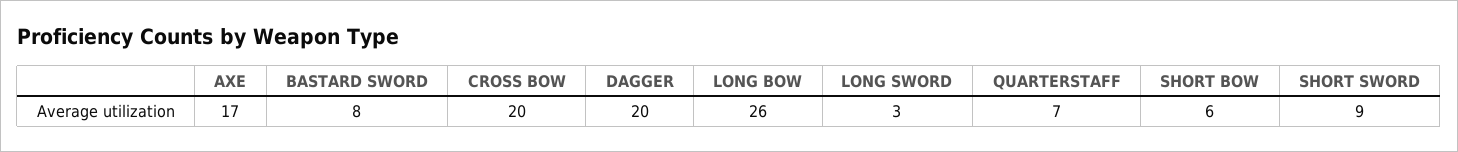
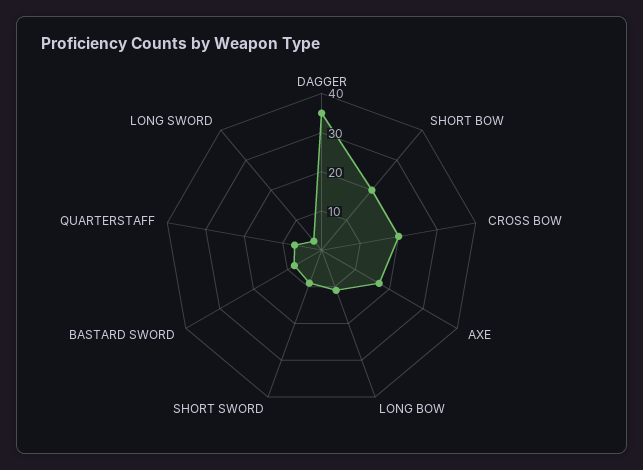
  {
    "AXE": 17,
    "BASTARD SWORD": 8,
    "CROSS BOW": 20,
-   "DAGGER": 20,
+   "DAGGER": 35,
-   "LONG BOW": 26,
+   "LONG BOW": 10,
    "LONG SWORD": 3,
    "QUARTERSTAFF": 7,
-   "SHORT BOW": 6,
+   "SHORT BOW": 20,
    "SHORT SWORD": 9
  }

